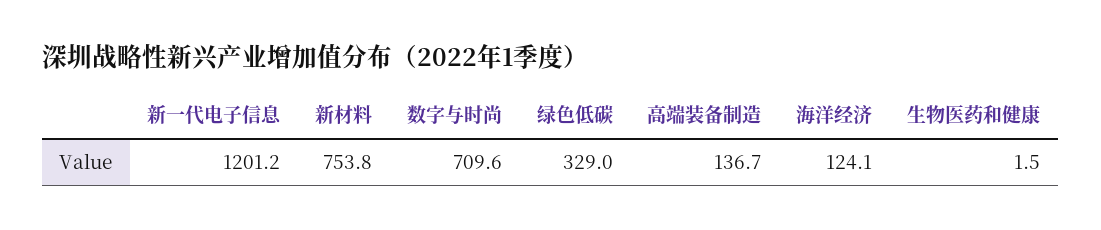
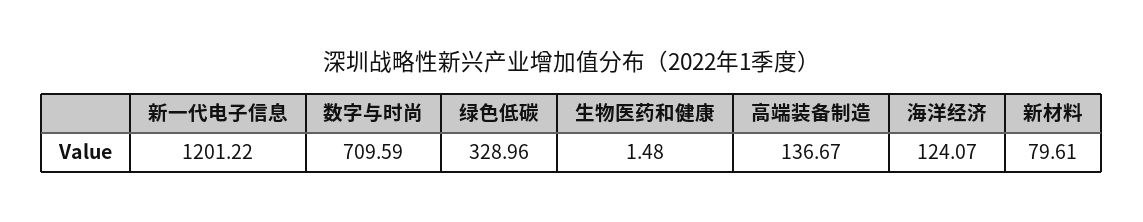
  {
    "新一代电子信息": 1201.22,
-   "新材料": 753.8,
+   "新材料": 79.61,
    "数字与时尚": 709.59,
    "绿色低碳": 328.96,
    "高端装备制造": 136.67,
    "海洋经济": 124.07,
    "生物医药和健康": 1.48
  }

